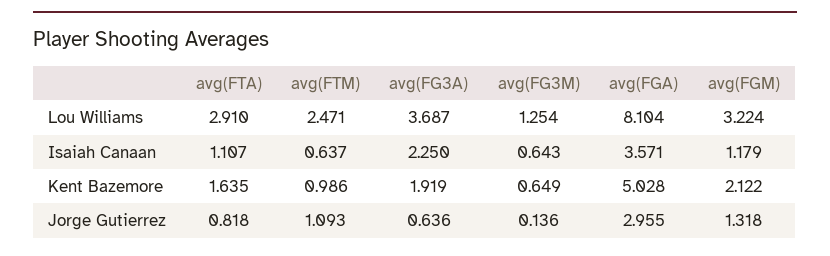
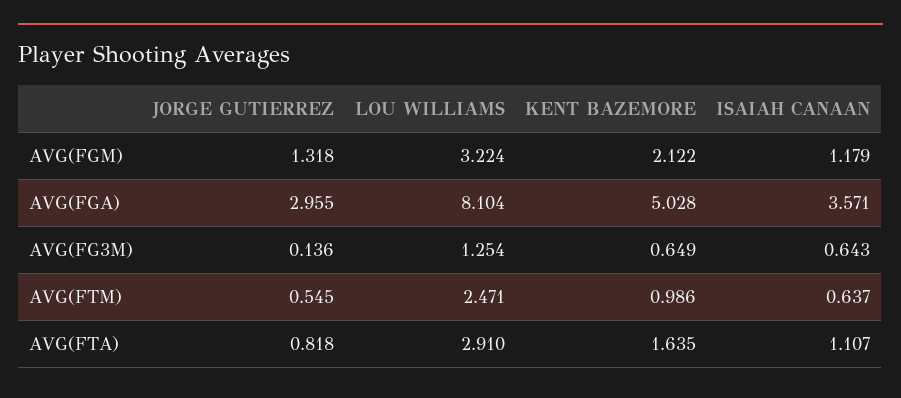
  {
    "avg(FTA)": {
      "Lou Williams": 2.91,
      "Isaiah Canaan": 1.107,
      "Kent Bazemore": 1.635,
      "Jorge Gutierrez": 0.818
    },
    "avg(FTM)": {
      "Lou Williams": 2.471,
      "Isaiah Canaan": 0.637,
      "Kent Bazemore": 0.986,
-     "Jorge Gutierrez": 1.093
+     "Jorge Gutierrez": 0.545
    },
-   "avg(FG3A)": {
-     "Lou Williams": 3.687,
-     "Isaiah Canaan": 2.25,
-     "Kent Bazemore": 1.919,
-     "Jorge Gutierrez": 0.636
-   },
    "avg(FG3M)": {
      "Lou Williams": 1.254,
      "Isaiah Canaan": 0.643,
      "Kent Bazemore": 0.649,
      "Jorge Gutierrez": 0.136
    },
    "avg(FGA)": {
      "Lou Williams": 8.104,
      "Isaiah Canaan": 3.571,
      "Kent Bazemore": 5.028,
      "Jorge Gutierrez": 2.955
    },
    "avg(FGM)": {
      "Lou Williams": 3.224,
      "Isaiah Canaan": 1.179,
      "Kent Bazemore": 2.122,
      "Jorge Gutierrez": 1.318
    }
  }

